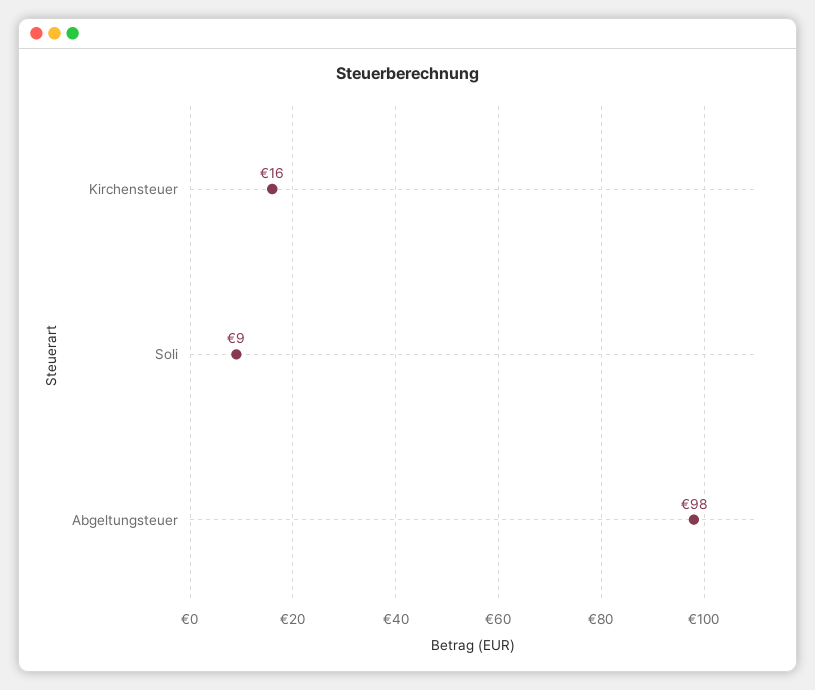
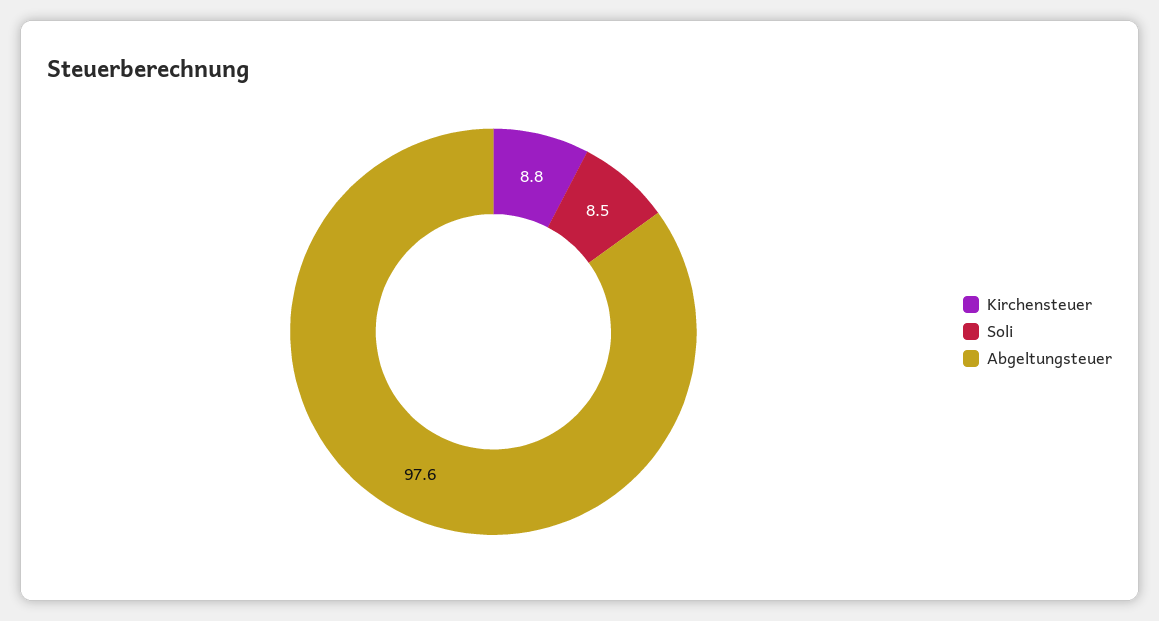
  {
-   "Kirchensteuer": 16,
+   "Kirchensteuer": 8.8,
    "Soli": 8.5,
    "Abgeltungsteuer": 97.6
  }

